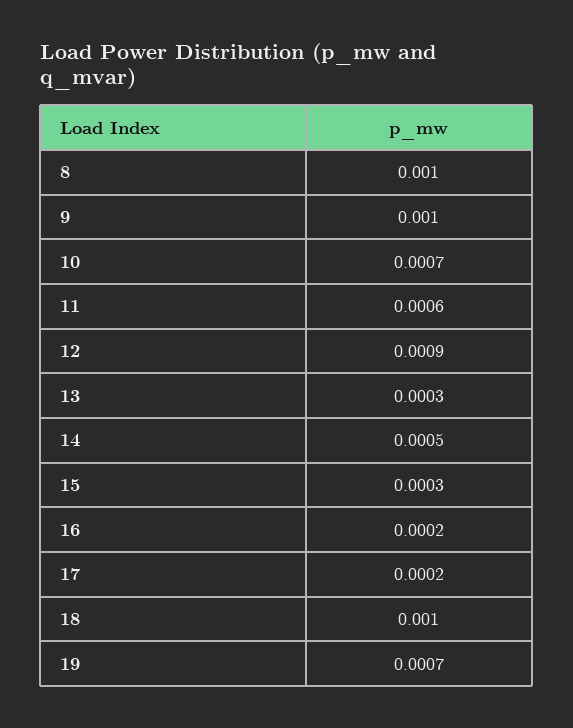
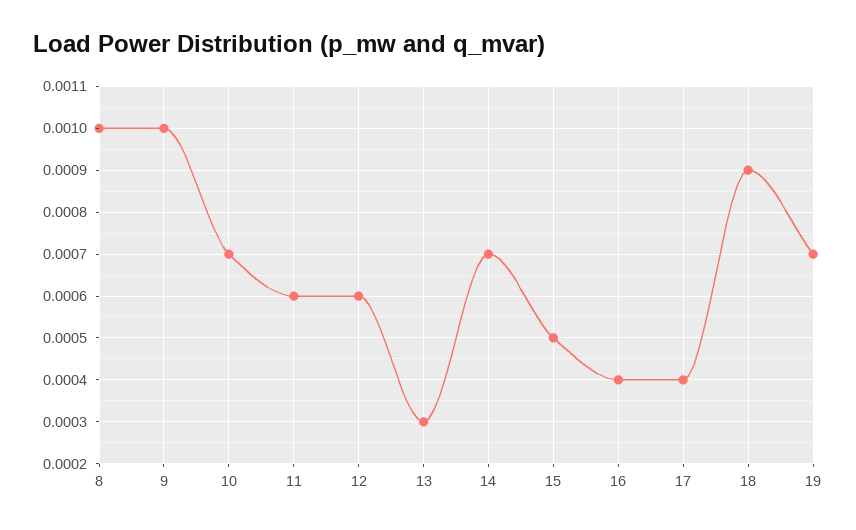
  {
    "8": 0.001,
    "9": 0.001,
    "10": 0.0007,
    "11": 0.0006,
-   "12": 0.0009,
+   "12": 0.0006,
    "13": 0.0003,
-   "14": 0.0005,
+   "14": 0.0007,
-   "15": 0.0003,
+   "15": 0.0005,
-   "16": 0.0002,
+   "16": 0.0004,
-   "17": 0.0002,
+   "17": 0.0004,
-   "18": 0.001,
+   "18": 0.0009,
    "19": 0.0007
  }

